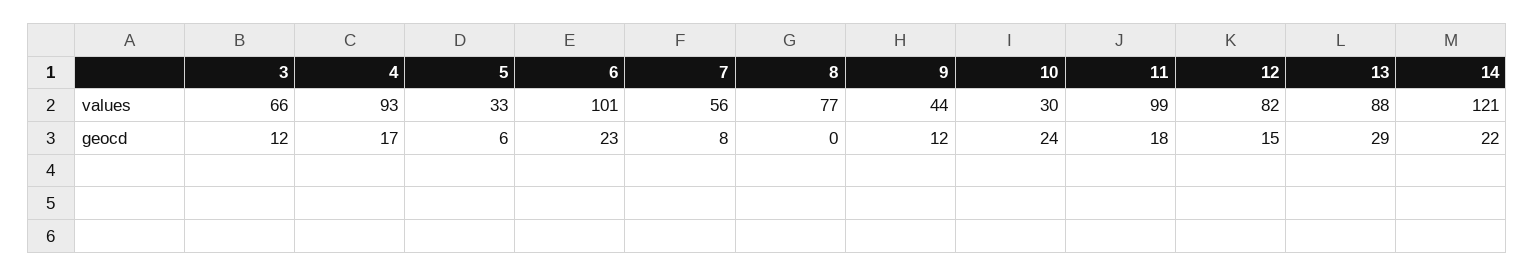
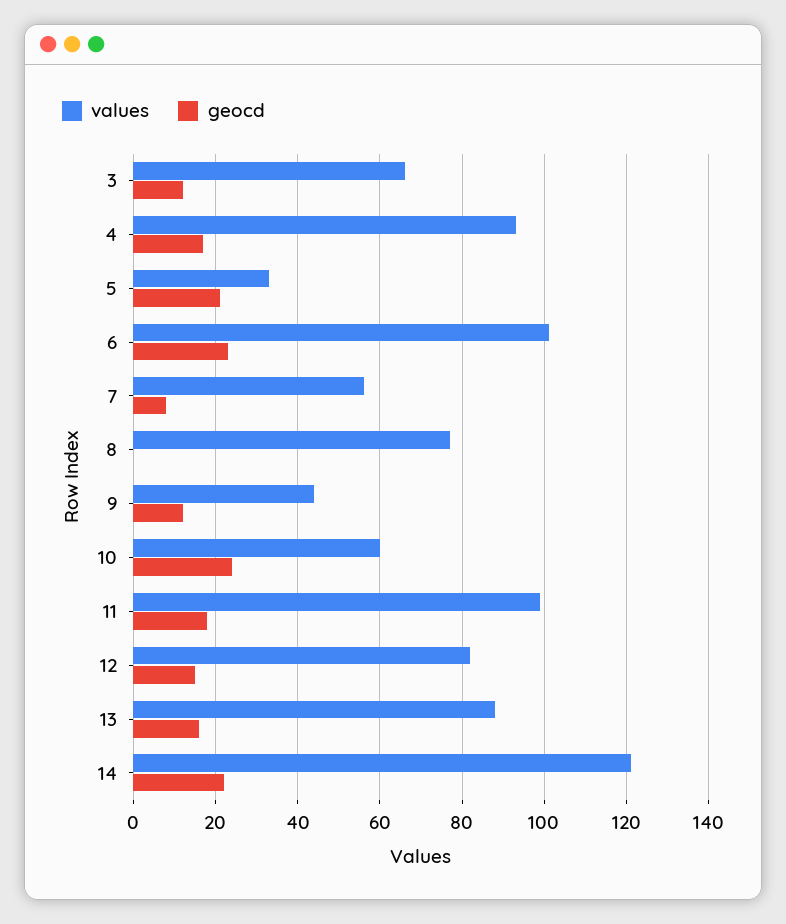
  {
    "values": {
      "3": 66,
      "4": 93,
      "5": 33,
      "6": 101,
      "7": 56,
      "8": 77,
      "9": 44,
-     "10": 30,
+     "10": 60,
      "11": 99,
      "12": 82,
      "13": 88,
      "14": 121
    },
    "geocd": {
      "3": 12,
      "4": 17,
-     "5": 6,
+     "5": 20,
      "6": 23,
      "7": 8,
      "8": 0,
      "9": 12,
      "10": 24,
      "11": 18,
      "12": 15,
-     "13": 29,
+     "13": 15,
      "14": 22
    }
  }

